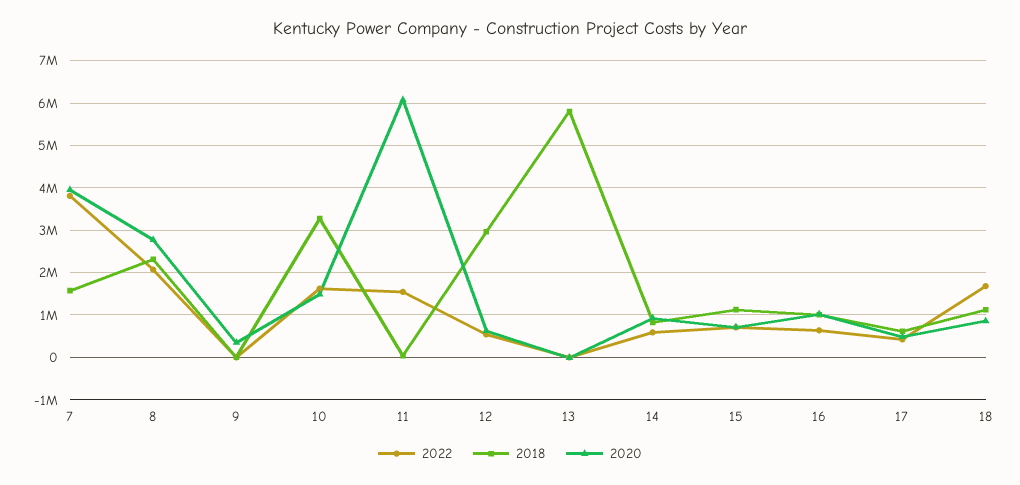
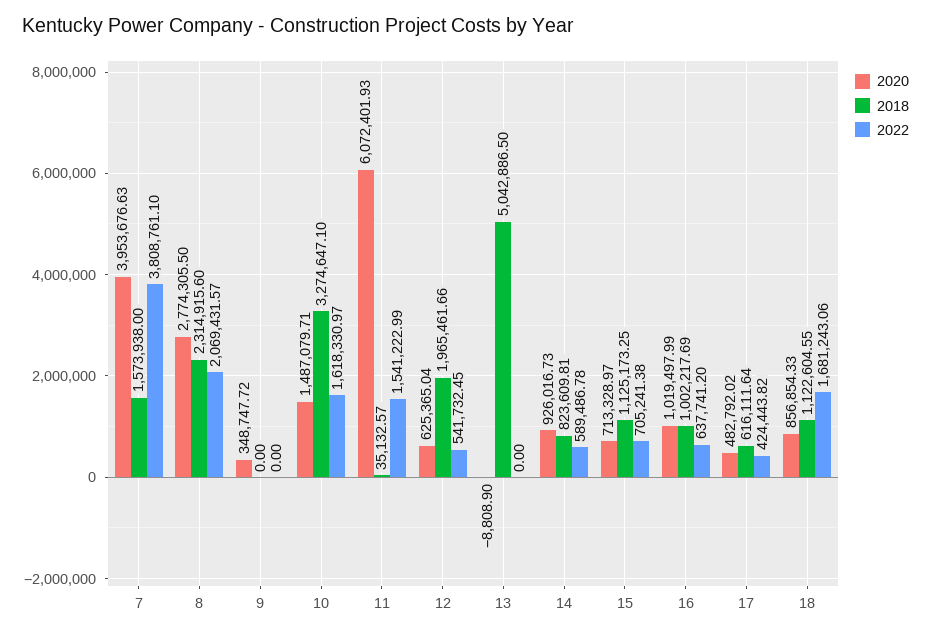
  {
    "2022": {
      "7": 3808761.1,
      "8": 2069431.57,
      "9": 0,
      "10": 1618330.97,
      "11": 1541222.99,
      "12": 541732.45,
      "13": 0,
      "14": 589486.78,
      "15": 705241.38,
      "16": 637741.2,
      "17": 424443.82,
      "18": 1681243.06
    },
    "2018": {
      "7": 1573938,
      "8": 2314915.6,
      "9": 0,
      "10": 3274647.1,
      "11": 35132.57,
-     "12": 3000000,
+     "12": 1965461.66,
-     "13": 5800000,
+     "13": 5042886.5,
      "14": 823609.81,
      "15": 1125173.25,
      "16": 1002217.69,
      "17": 616111.64,
      "18": 1122604.55
    },
    "2020": {
      "7": 3953676.63,
      "8": 2774305.5,
      "9": 348747.72,
      "10": 1487079.71,
      "11": 6072401.93,
      "12": 625365.04,
      "13": -8808.9,
      "14": 926016.73,
      "15": 713328.97,
      "16": 1019497.99,
      "17": 482792.02,
      "18": 856854.33
    }
  }

